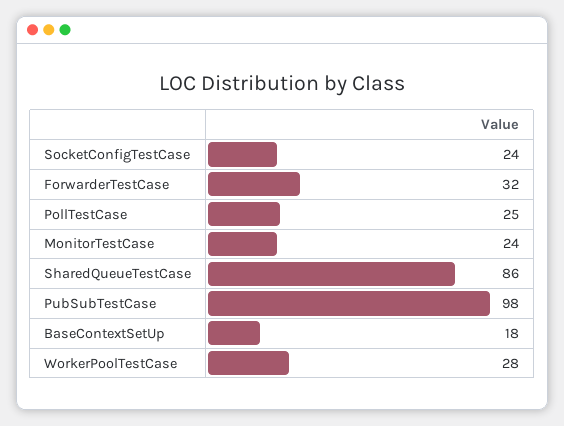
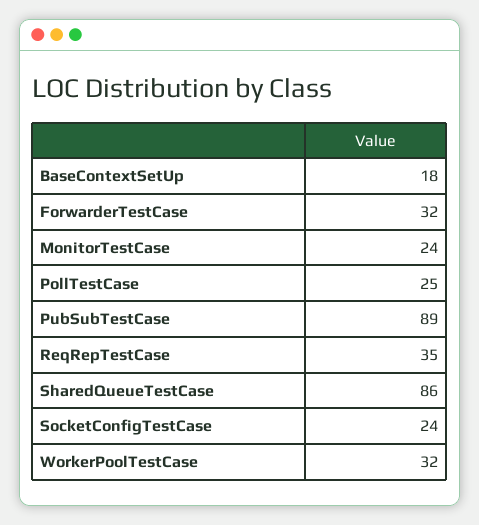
  {
    "SocketConfigTestCase": 24,
    "ForwarderTestCase": 32,
    "PollTestCase": 25,
    "MonitorTestCase": 24,
    "SharedQueueTestCase": 86,
-   "PubSubTestCase": 98,
+   "PubSubTestCase": 89,
    "BaseContextSetUp": 18,
-   "WorkerPoolTestCase": 28
+   "WorkerPoolTestCase": 32,
+   "ReqRepTestCase": 35
  }

